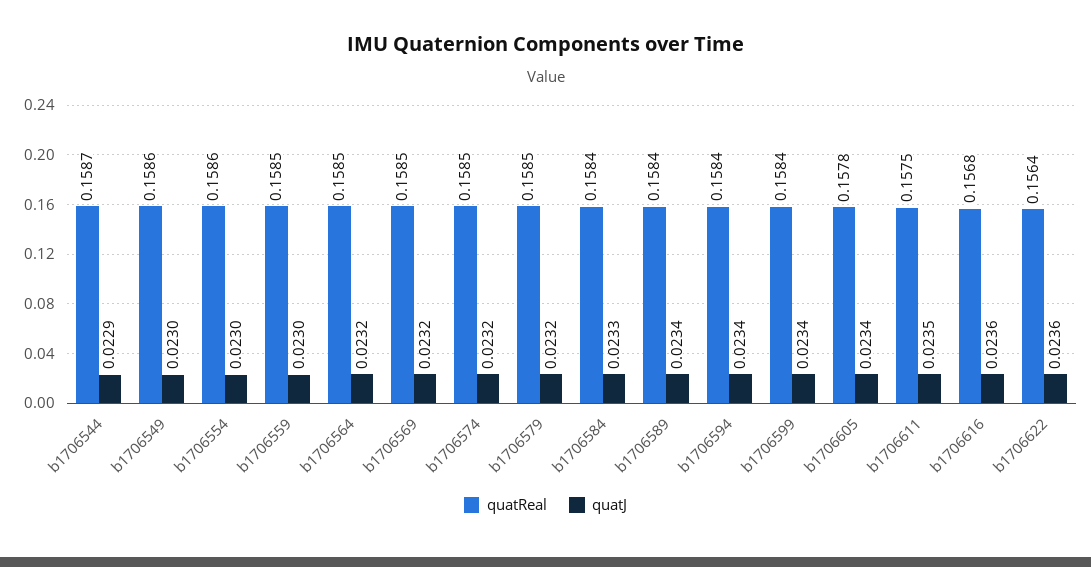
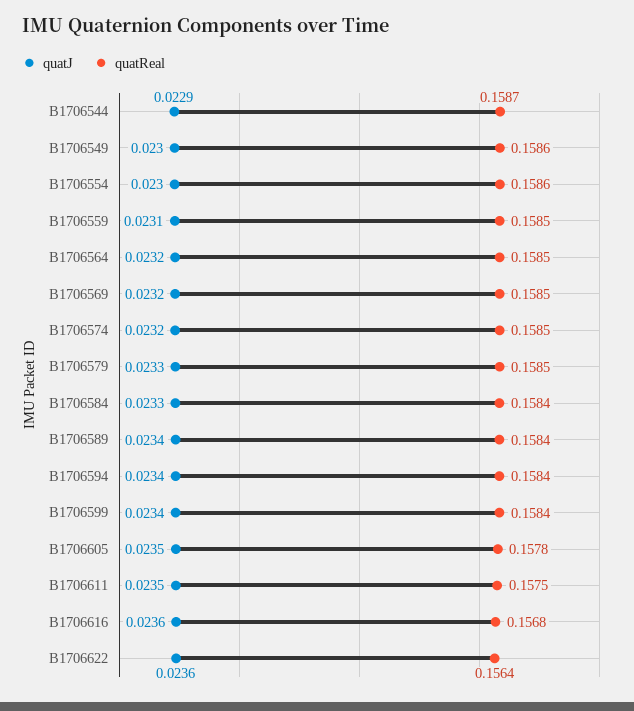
  {
    "quatReal": {
      "b1706544": 0.1587,
      "b1706549": 0.1586,
      "b1706554": 0.1586,
      "b1706559": 0.1585,
      "b1706564": 0.1585,
      "b1706569": 0.1585,
      "b1706574": 0.1585,
      "b1706579": 0.1585,
      "b1706584": 0.1584,
      "b1706589": 0.1584,
      "b1706594": 0.1584,
      "b1706599": 0.1584,
      "b1706605": 0.1578,
      "b1706611": 0.1575,
      "b1706616": 0.1568,
      "b1706622": 0.1564
    },
    "quatJ": {
      "b1706544": 0.0229,
      "b1706549": 0.023,
      "b1706554": 0.023,
-     "b1706559": 0.023,
+     "b1706559": 0.0231,
      "b1706564": 0.0232,
      "b1706569": 0.0232,
      "b1706574": 0.0232,
-     "b1706579": 0.0232,
+     "b1706579": 0.0233,
      "b1706584": 0.0233,
      "b1706589": 0.0234,
      "b1706594": 0.0234,
      "b1706599": 0.0234,
-     "b1706605": 0.0234,
+     "b1706605": 0.0235,
      "b1706611": 0.0235,
      "b1706616": 0.0236,
      "b1706622": 0.0236
    }
  }

